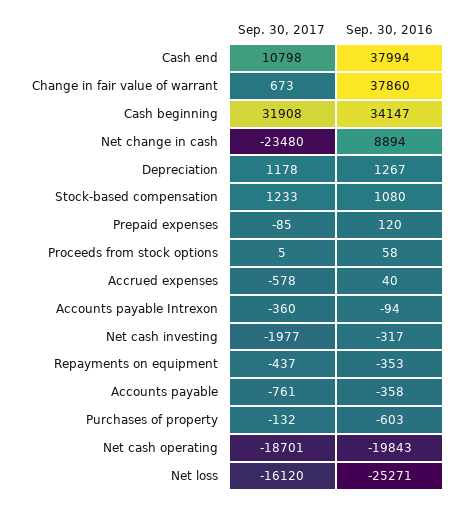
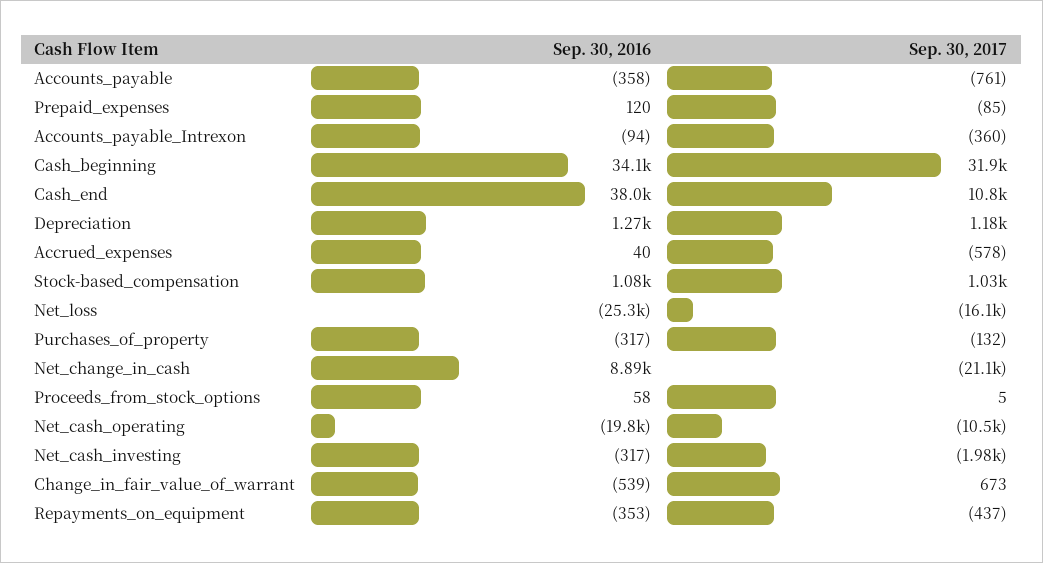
  {
    "Sep. 30, 2017": {
      "Cash end": 10798,
      "Change in fair value of warrant": 673,
      "Cash beginning": 31908,
-     "Net change in cash": -23480,
+     "Net change in cash": -21100,
      "Depreciation": 1178,
-     "Stock-based compensation": 1233,
+     "Stock-based compensation": 1030,
      "Prepaid expenses": -85,
      "Proceeds from stock options": 5,
      "Accrued expenses": -578,
      "Accounts payable Intrexon": -360,
      "Net cash investing": -1977,
      "Repayments on equipment": -437,
      "Accounts payable": -761,
      "Purchases of property": -132,
-     "Net cash operating": -18701,
+     "Net cash operating": -10500,
      "Net loss": -16120
    },
    "Sep. 30, 2016": {
      "Cash end": 37994,
-     "Change in fair value of warrant": 37860,
+     "Change in fair value of warrant": -539,
      "Cash beginning": 34147,
      "Net change in cash": 8894,
      "Depreciation": 1267,
      "Stock-based compensation": 1080,
      "Prepaid expenses": 120,
      "Proceeds from stock options": 58,
      "Accrued expenses": 40,
      "Accounts payable Intrexon": -94,
      "Net cash investing": -317,
      "Repayments on equipment": -353,
      "Accounts payable": -358,
-     "Purchases of property": -603,
+     "Purchases of property": -317,
      "Net cash operating": -19843,
      "Net loss": -25271
    }
  }

